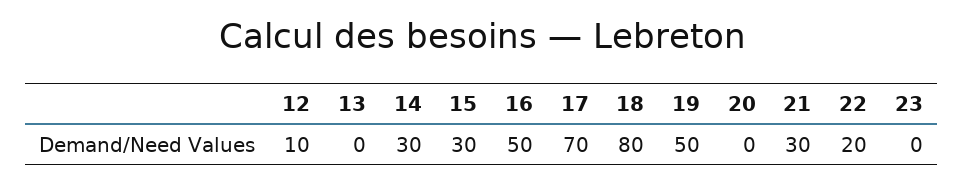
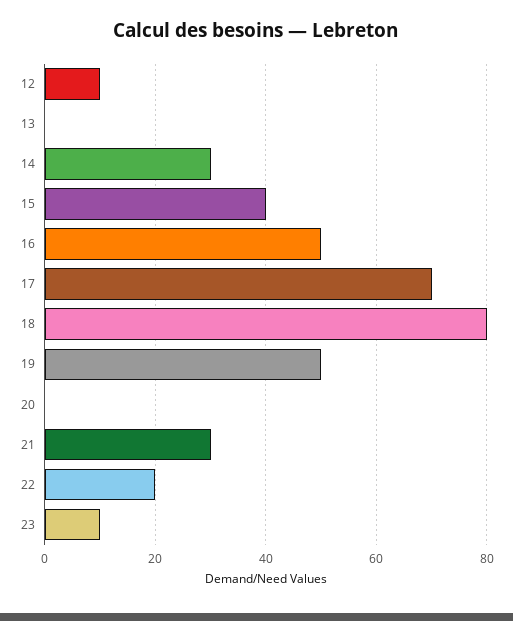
  {
    "12": 10,
    "13": 0,
    "14": 30,
-   "15": 30,
+   "15": 40,
    "16": 50,
    "17": 70,
    "18": 80,
    "19": 50,
    "20": 0,
    "21": 30,
    "22": 20,
-   "23": 0
+   "23": 10
  }

